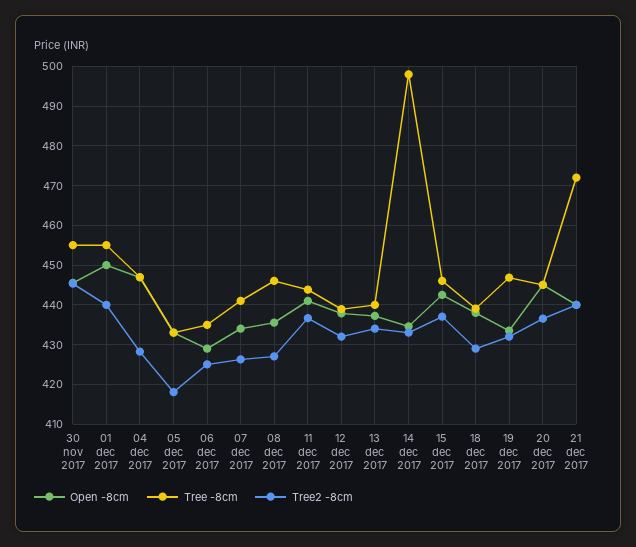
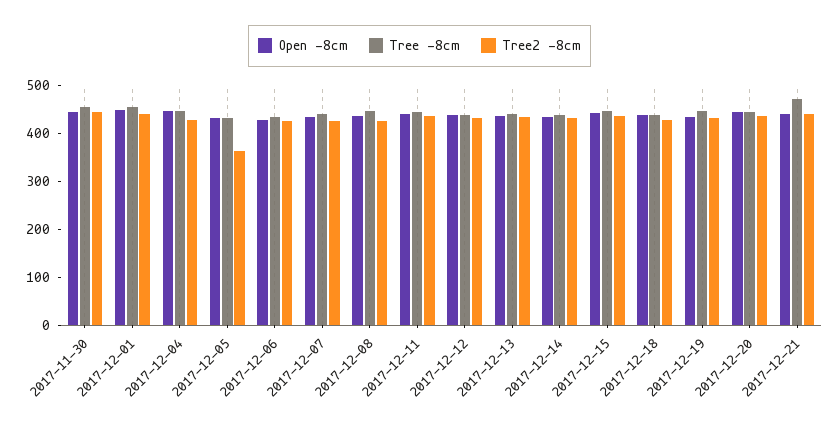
  {
    "Open -8cm": {
      "30 nov 2017": 446,
      "01 dec 2017": 450,
      "04 dec 2017": 446,
      "05 dec 2017": 434,
      "06 dec 2017": 430,
      "07 dec 2017": 434,
      "08 dec 2017": 436,
      "11 dec 2017": 442,
      "12 dec 2017": 438,
      "13 dec 2017": 438,
      "14 dec 2017": 434,
      "15 dec 2017": 442,
      "18 dec 2017": 438,
      "19 dec 2017": 434,
      "20 dec 2017": 446,
      "21 dec 2017": 440
    },
    "Tree -8cm": {
      "30 nov 2017": 456,
      "01 dec 2017": 456,
      "04 dec 2017": 446,
      "05 dec 2017": 434,
      "06 dec 2017": 434,
      "07 dec 2017": 442,
      "08 dec 2017": 446,
      "11 dec 2017": 444,
      "12 dec 2017": 438,
      "13 dec 2017": 440,
-     "14 dec 2017": 498,
+     "14 dec 2017": 440,
      "15 dec 2017": 446,
      "18 dec 2017": 440,
      "19 dec 2017": 446,
      "20 dec 2017": 446,
      "21 dec 2017": 472
    },
    "Tree2 -8cm": {
      "30 nov 2017": 446,
      "01 dec 2017": 440,
      "04 dec 2017": 428,
-     "05 dec 2017": 418,
+     "05 dec 2017": 360,
      "06 dec 2017": 426,
      "07 dec 2017": 426,
      "08 dec 2017": 428,
      "11 dec 2017": 436,
      "12 dec 2017": 432,
      "13 dec 2017": 434,
      "14 dec 2017": 434,
      "15 dec 2017": 438,
      "18 dec 2017": 430,
      "19 dec 2017": 432,
      "20 dec 2017": 436,
      "21 dec 2017": 440
    }
  }

